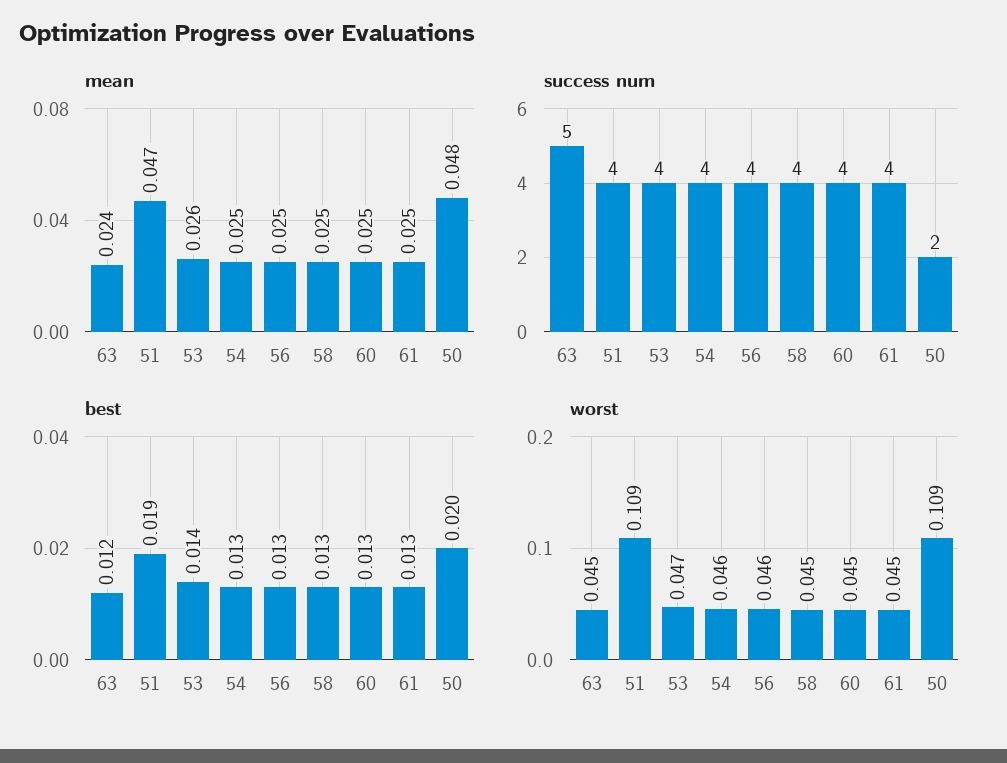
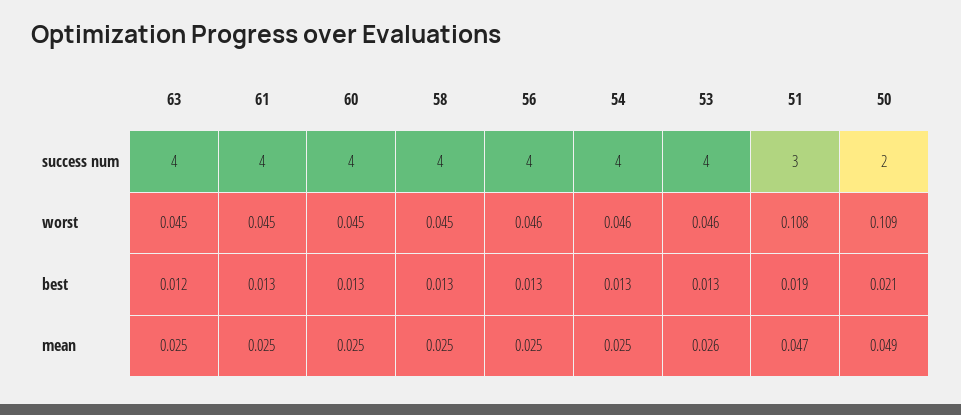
  {
    "mean": {
-     "63": 0.024,
+     "63": 0.025,
      "51": 0.047,
      "53": 0.026,
      "54": 0.025,
      "56": 0.025,
      "58": 0.025,
      "60": 0.025,
      "61": 0.025,
-     "50": 0.048
+     "50": 0.049
    },
    "success num": {
-     "63": 5,
+     "63": 4,
-     "51": 4,
+     "51": 3,
      "53": 4,
      "54": 4,
      "56": 4,
      "58": 4,
      "60": 4,
      "61": 4,
      "50": 2
    },
    "best": {
      "63": 0.012,
      "51": 0.019,
-     "53": 0.014,
+     "53": 0.013,
      "54": 0.013,
      "56": 0.013,
      "58": 0.013,
      "60": 0.013,
      "61": 0.013,
-     "50": 0.02
+     "50": 0.021
    },
    "worst": {
      "63": 0.045,
-     "51": 0.109,
+     "51": 0.108,
-     "53": 0.047,
+     "53": 0.046,
      "54": 0.046,
      "56": 0.046,
      "58": 0.045,
      "60": 0.045,
      "61": 0.045,
      "50": 0.109
    }
  }

